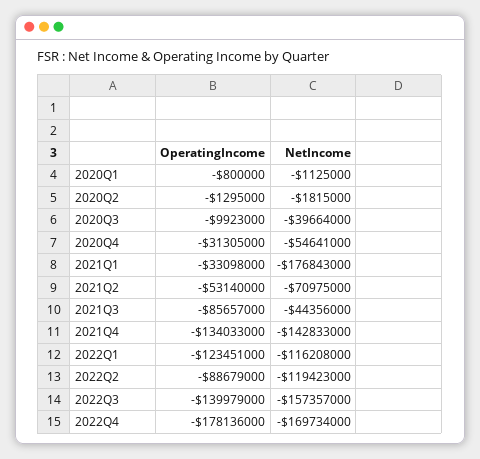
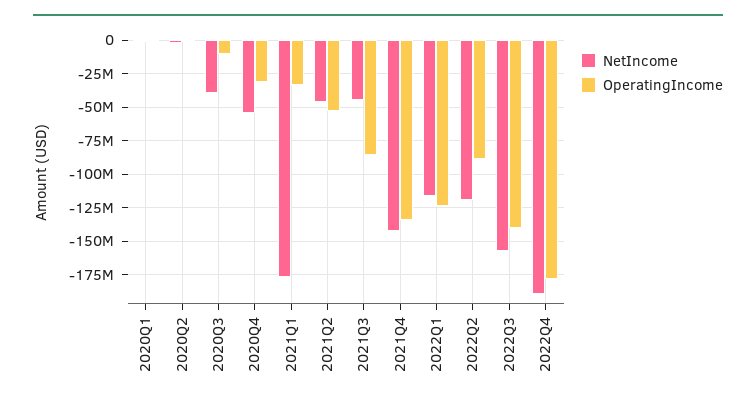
  {
    "OperatingIncome": {
      "2020Q1": -800000,
      "2020Q2": -1295000,
      "2020Q3": -9923000,
      "2020Q4": -31305000,
      "2021Q1": -33098000,
      "2021Q2": -53140000,
      "2021Q3": -85657000,
      "2021Q4": -134033000,
      "2022Q1": -123451000,
      "2022Q2": -88679000,
      "2022Q3": -139979000,
      "2022Q4": -178136000
    },
    "NetIncome": {
      "2020Q1": -1125000,
      "2020Q2": -1815000,
      "2020Q3": -39664000,
      "2020Q4": -54641000,
      "2021Q1": -176843000,
-     "2021Q2": -70975000,
+     "2021Q2": -45000000,
      "2021Q3": -44356000,
      "2021Q4": -142833000,
      "2022Q1": -116208000,
      "2022Q2": -119423000,
      "2022Q3": -157357000,
-     "2022Q4": -169734000
+     "2022Q4": -190000000
    }
  }

